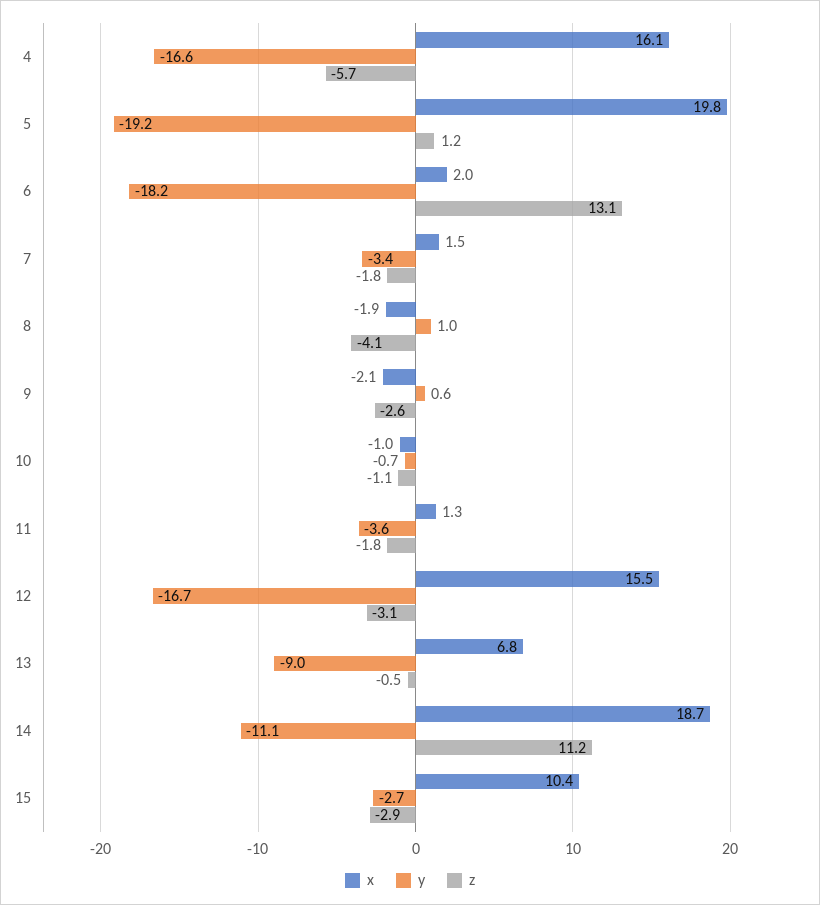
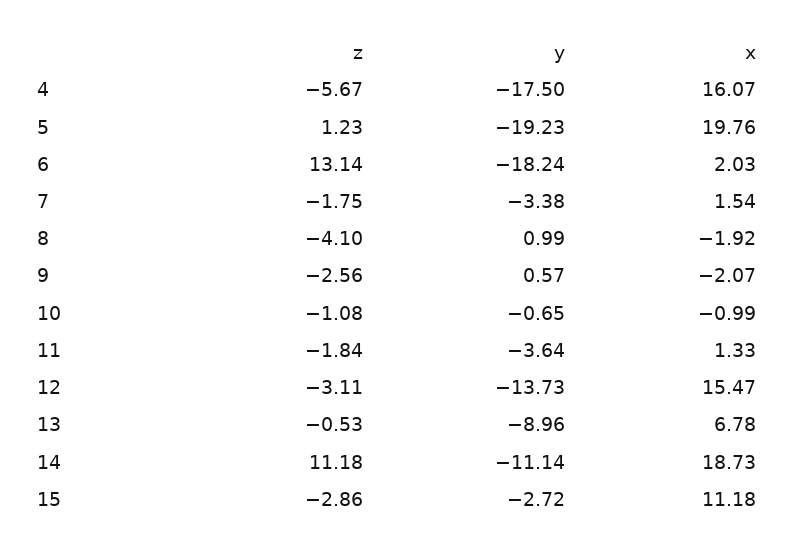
  {
    "x": {
      "4": 16.07,
      "5": 19.76,
      "6": 2.03,
      "7": 1.54,
      "8": -1.92,
      "9": -2.07,
      "10": -0.99,
      "11": 1.33,
      "12": 15.47,
      "13": 6.78,
      "14": 18.73,
-     "15": 10.4
+     "15": 11.18
    },
    "y": {
-     "4": -16.6,
+     "4": -17.5,
      "5": -19.23,
      "6": -18.24,
      "7": -3.38,
      "8": 0.99,
      "9": 0.57,
      "10": -0.65,
      "11": -3.64,
-     "12": -16.7,
+     "12": -13.73,
      "13": -8.96,
      "14": -11.14,
      "15": -2.72
    },
    "z": {
      "4": -5.67,
      "5": 1.23,
      "6": 13.14,
      "7": -1.75,
      "8": -4.1,
      "9": -2.56,
      "10": -1.08,
      "11": -1.84,
      "12": -3.11,
      "13": -0.53,
      "14": 11.18,
      "15": -2.86
    }
  }

